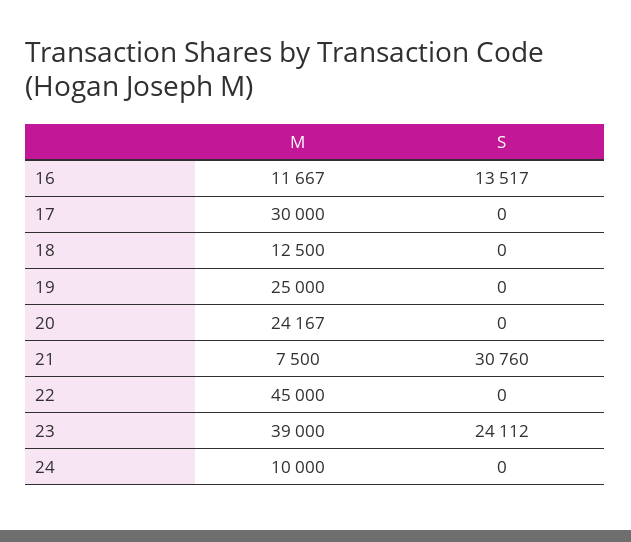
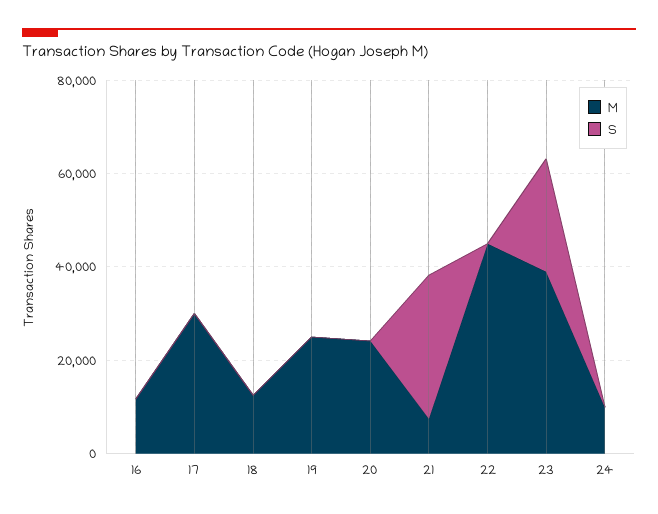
  {
    "M": {
      "16": 11667,
      "17": 30000,
      "18": 12500,
      "19": 25000,
      "20": 24167,
      "21": 7500,
      "22": 45000,
      "23": 39000,
      "24": 10000
    },
    "S": {
-     "16": 13517,
+     "16": 0,
      "17": 0,
      "18": 0,
      "19": 0,
      "20": 0,
      "21": 30760,
      "22": 0,
      "23": 24112,
      "24": 0
    }
  }

